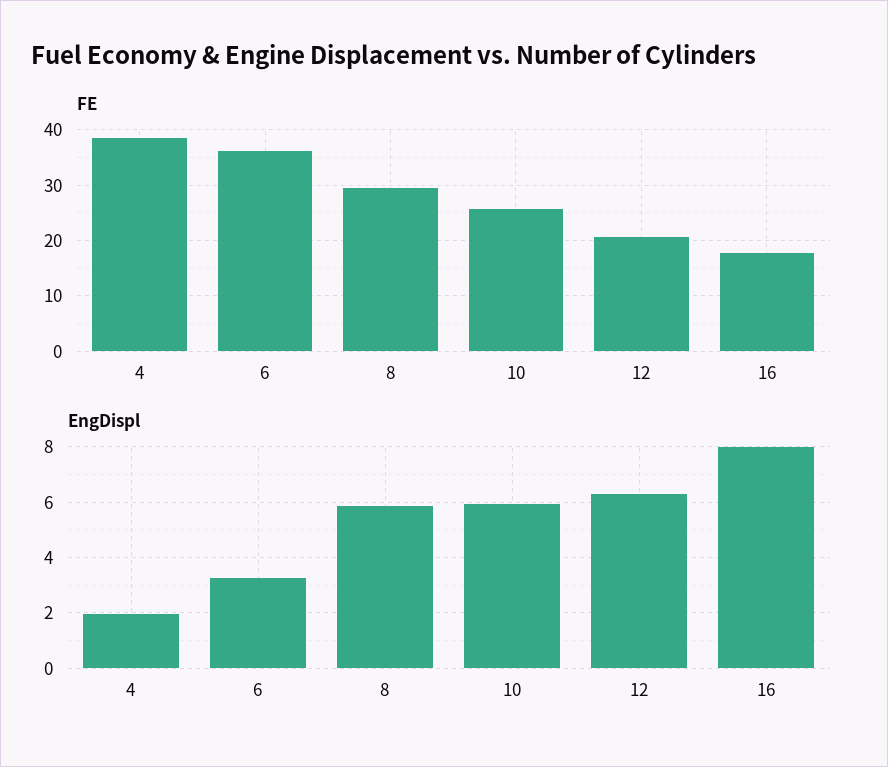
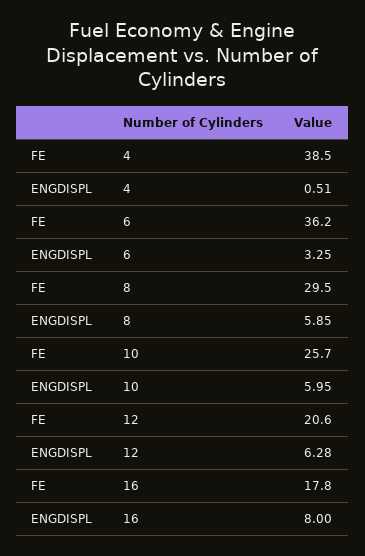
  {
    "FE": {
      "4": 38.5,
      "6": 36.2,
      "8": 29.5,
      "10": 25.7,
      "12": 20.6,
      "16": 17.8
    },
    "EngDispl": {
-     "4": 2,
+     "4": 0.51,
      "6": 3.25,
      "8": 5.85,
      "10": 5.95,
      "12": 6.28,
      "16": 8
    }
  }

